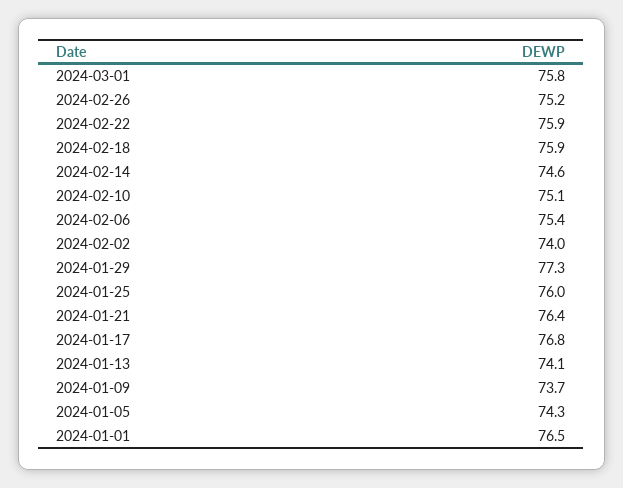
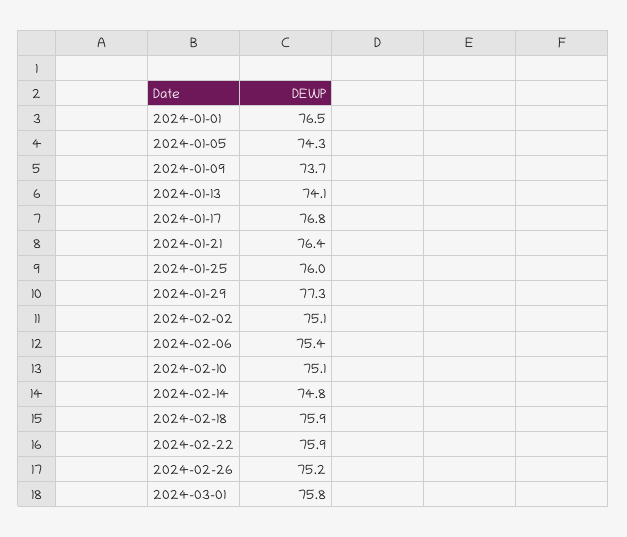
  {
    "2024-03-01": 75.8,
    "2024-02-26": 75.2,
    "2024-02-22": 75.9,
    "2024-02-18": 75.9,
-   "2024-02-14": 74.6,
+   "2024-02-14": 74.8,
    "2024-02-10": 75.1,
    "2024-02-06": 75.4,
-   "2024-02-02": 74,
+   "2024-02-02": 75.1,
    "2024-01-29": 77.3,
    "2024-01-25": 76,
    "2024-01-21": 76.4,
    "2024-01-17": 76.8,
    "2024-01-13": 74.1,
    "2024-01-09": 73.7,
    "2024-01-05": 74.3,
    "2024-01-01": 76.5
  }

